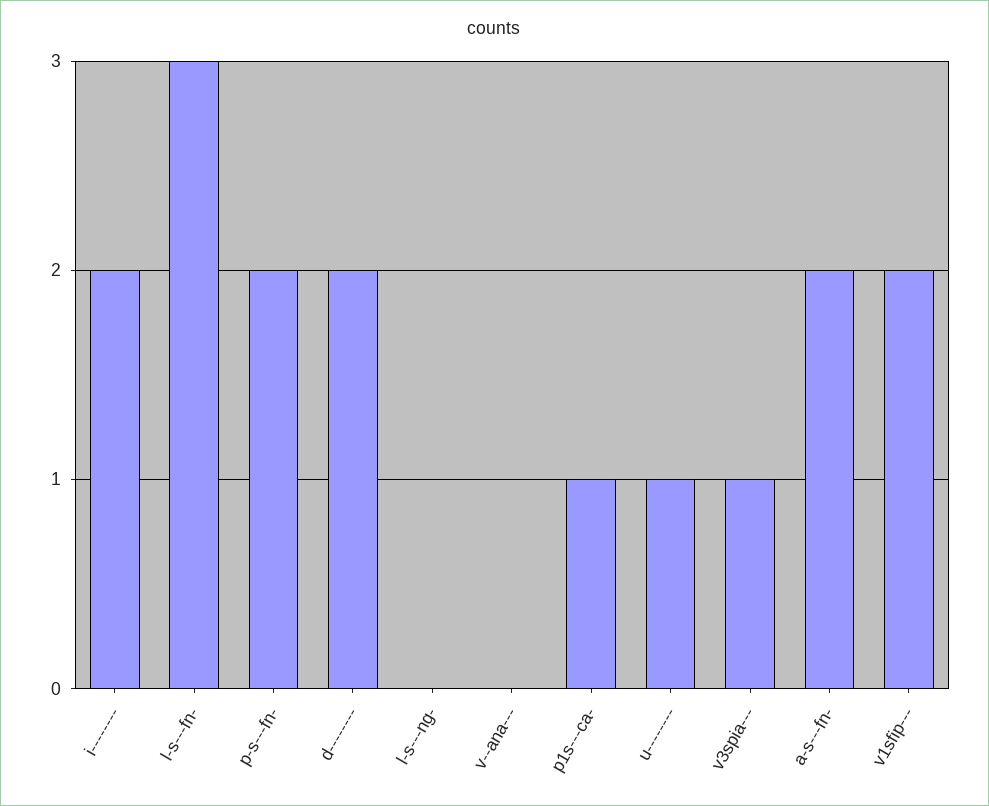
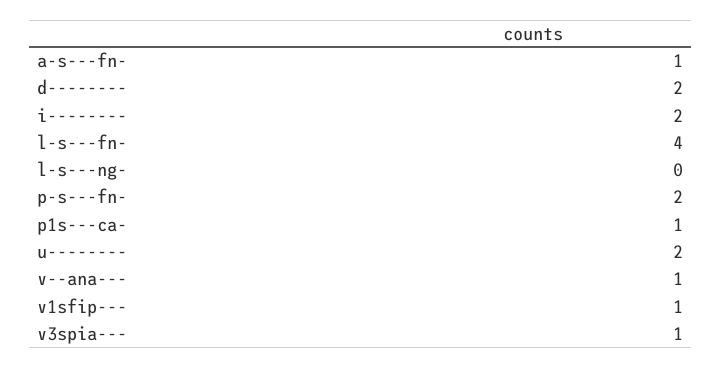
  {
    "i--------": 2,
-   "l-s---fn-": 3,
+   "l-s---fn-": 4,
    "p-s---fn-": 2,
    "d--------": 2,
    "l-s---ng-": 0,
-   "v--ana---": 0,
+   "v--ana---": 1,
    "p1s---ca-": 1,
-   "u--------": 1,
+   "u--------": 2,
    "v3spia---": 1,
-   "a-s---fn-": 2,
+   "a-s---fn-": 1,
-   "v1sfip---": 2
+   "v1sfip---": 1
  }

